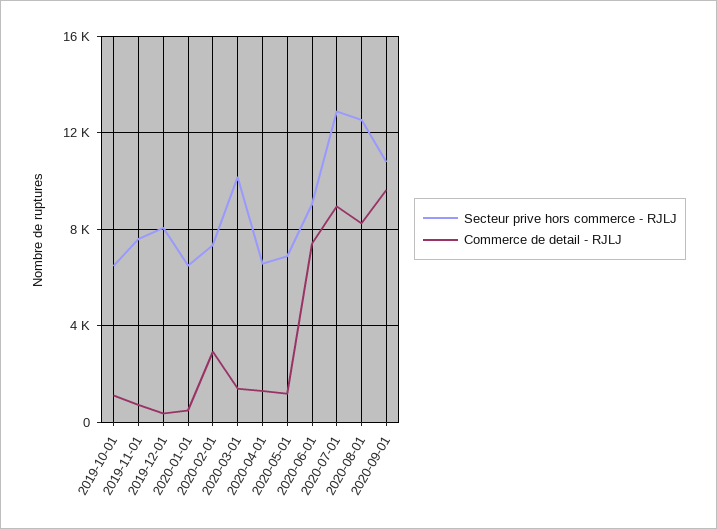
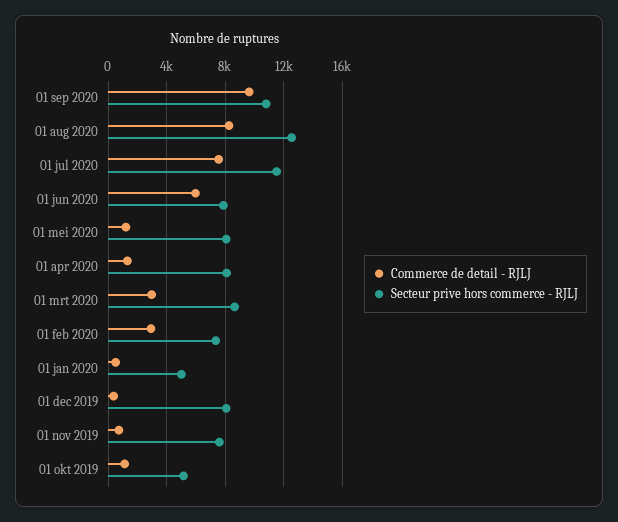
  {
    "Secteur prive hors commerce - RJLJ": {
-     "2019-10-01": 6500,
+     "2019-10-01": 5000,
      "2019-11-01": 7500,
      "2019-12-01": 8000,
-     "2020-01-01": 6500,
+     "2020-01-01": 5000,
      "2020-02-01": 7500,
-     "2020-03-01": 10000,
+     "2020-03-01": 8500,
-     "2020-04-01": 6500,
+     "2020-04-01": 8000,
-     "2020-05-01": 7000,
+     "2020-05-01": 8000,
-     "2020-06-01": 9000,
+     "2020-06-01": 8000,
-     "2020-07-01": 13000,
+     "2020-07-01": 11500,
      "2020-08-01": 12500,
      "2020-09-01": 11000
    },
    "Commerce de detail - RJLJ": {
      "2019-10-01": 1000,
      "2019-11-01": 500,
      "2019-12-01": 500,
      "2020-01-01": 500,
      "2020-02-01": 3000,
-     "2020-03-01": 1500,
+     "2020-03-01": 3000,
      "2020-04-01": 1500,
      "2020-05-01": 1000,
-     "2020-06-01": 7500,
+     "2020-06-01": 6000,
-     "2020-07-01": 9000,
+     "2020-07-01": 7500,
      "2020-08-01": 8000,
      "2020-09-01": 9500
    }
  }

